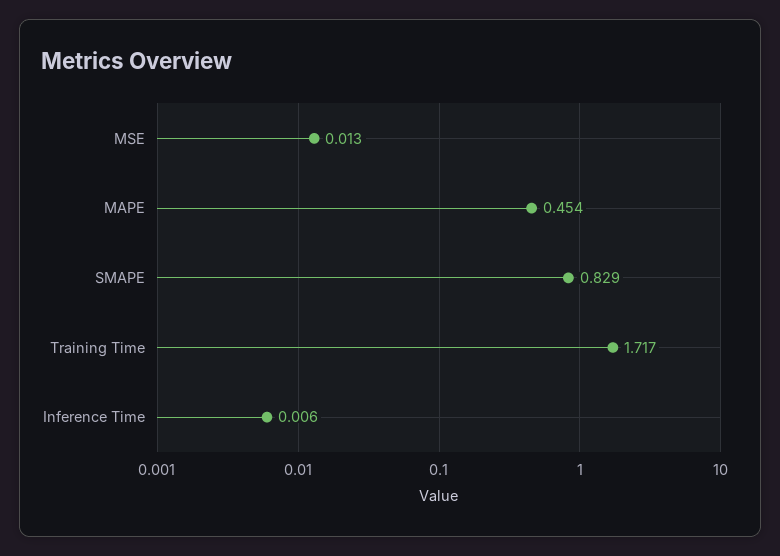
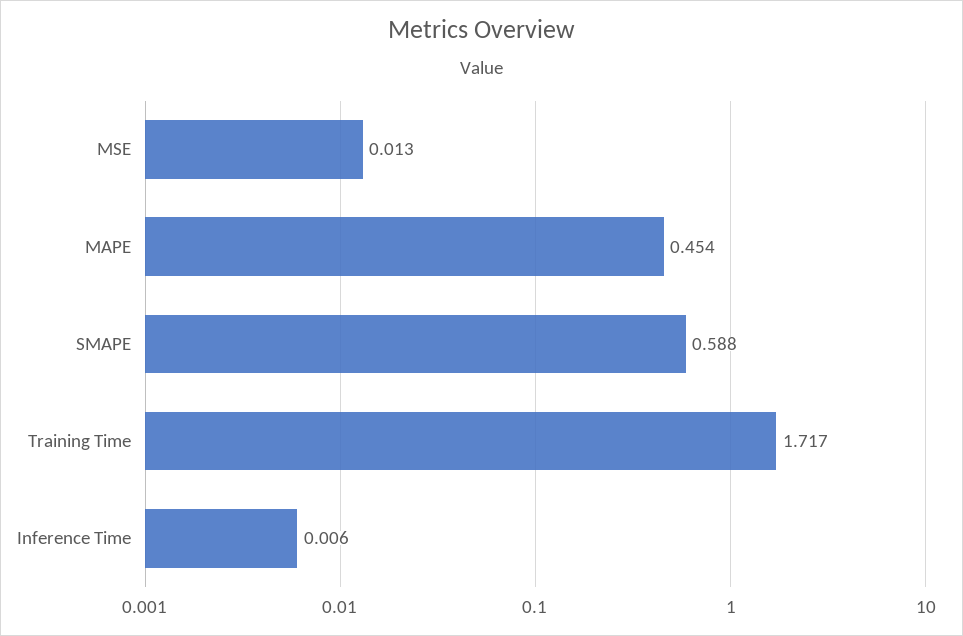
  {
    "MSE": 0.013,
    "MAPE": 0.454,
-   "SMAPE": 0.829,
+   "SMAPE": 0.588,
    "Training Time": 1.717,
    "Inference Time": 0.006
  }

